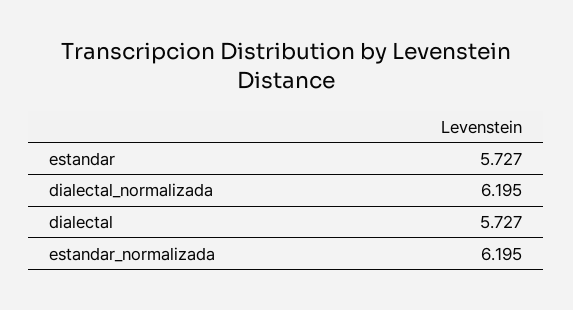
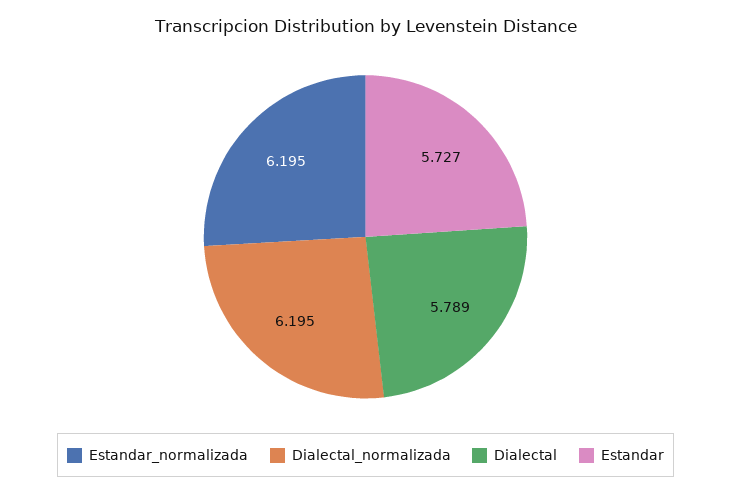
  {
    "estandar": 5.727,
    "dialectal_normalizada": 6.195,
-   "dialectal": 5.727,
+   "dialectal": 5.789,
    "estandar_normalizada": 6.195
  }

